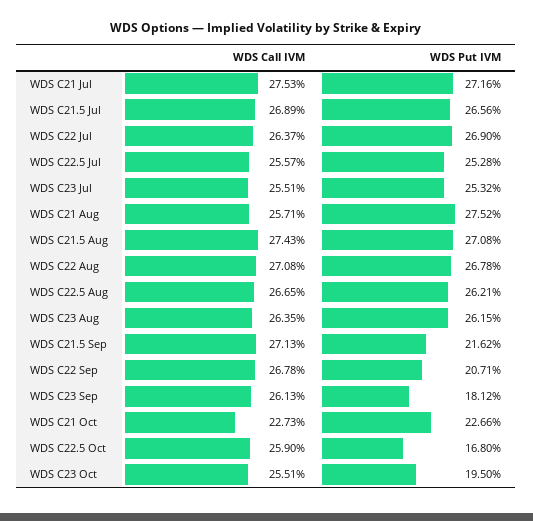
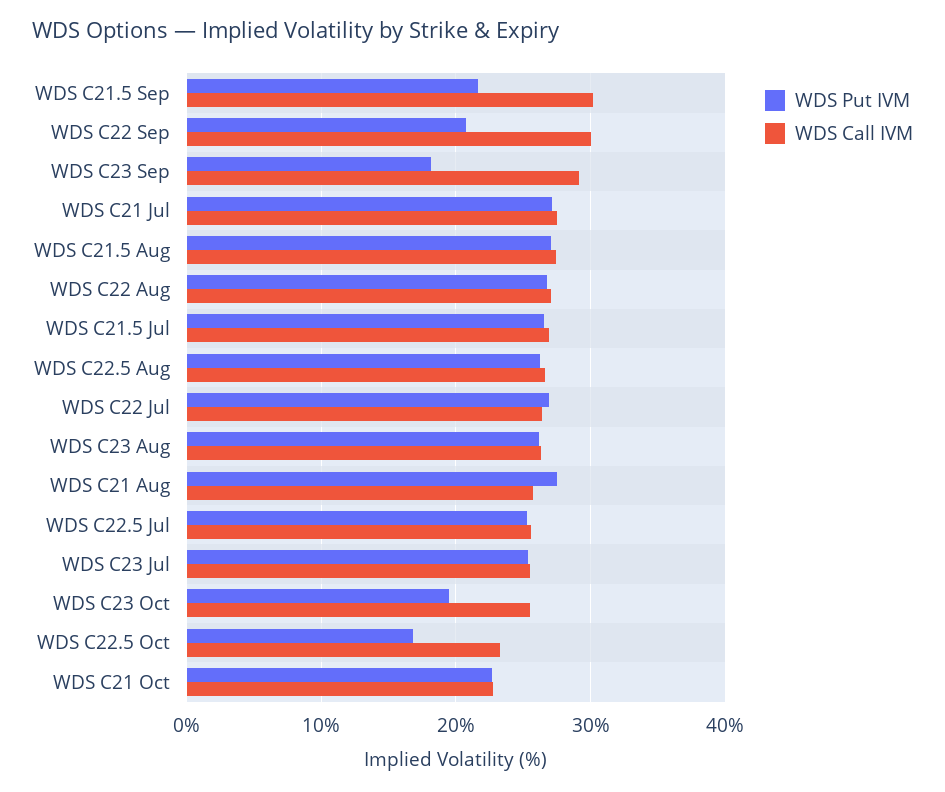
  {
    "WDS Call IVM": {
      "WDS C21 Jul": 27.53,
      "WDS C21.5 Jul": 26.89,
      "WDS C22 Jul": 26.37,
      "WDS C22.5 Jul": 25.57,
      "WDS C23 Jul": 25.51,
      "WDS C21 Aug": 25.71,
      "WDS C21.5 Aug": 27.43,
      "WDS C22 Aug": 27.08,
      "WDS C22.5 Aug": 26.65,
      "WDS C23 Aug": 26.35,
-     "WDS C21.5 Sep": 27.13,
+     "WDS C21.5 Sep": 30,
-     "WDS C22 Sep": 26.78,
+     "WDS C22 Sep": 30,
-     "WDS C23 Sep": 26.13,
+     "WDS C23 Sep": 29,
      "WDS C21 Oct": 22.73,
-     "WDS C22.5 Oct": 25.9,
+     "WDS C22.5 Oct": 23,
      "WDS C23 Oct": 25.51
    },
    "WDS Put IVM": {
      "WDS C21 Jul": 27.16,
      "WDS C21.5 Jul": 26.56,
      "WDS C22 Jul": 26.9,
      "WDS C22.5 Jul": 25.28,
      "WDS C23 Jul": 25.32,
      "WDS C21 Aug": 27.52,
      "WDS C21.5 Aug": 27.08,
      "WDS C22 Aug": 26.78,
      "WDS C22.5 Aug": 26.21,
      "WDS C23 Aug": 26.15,
      "WDS C21.5 Sep": 21.62,
      "WDS C22 Sep": 20.71,
      "WDS C23 Sep": 18.12,
      "WDS C21 Oct": 22.66,
      "WDS C22.5 Oct": 16.8,
      "WDS C23 Oct": 19.5
    }
  }

